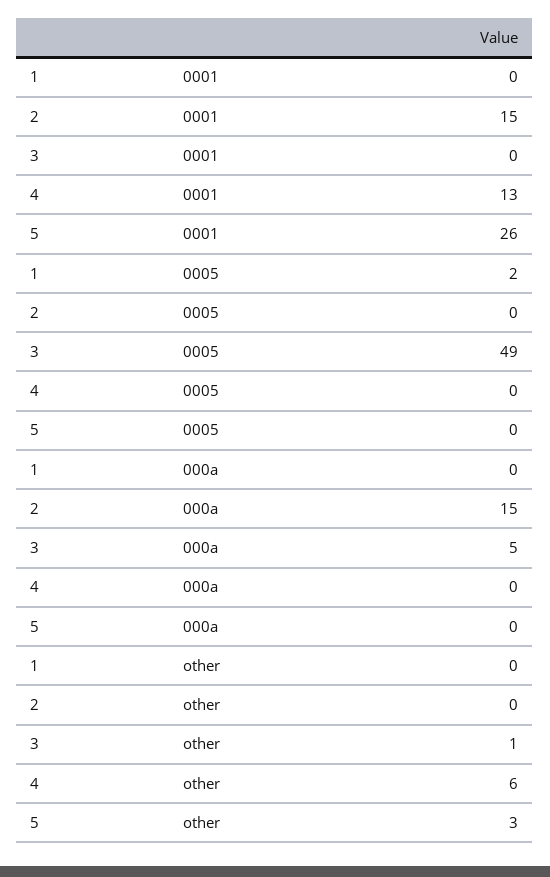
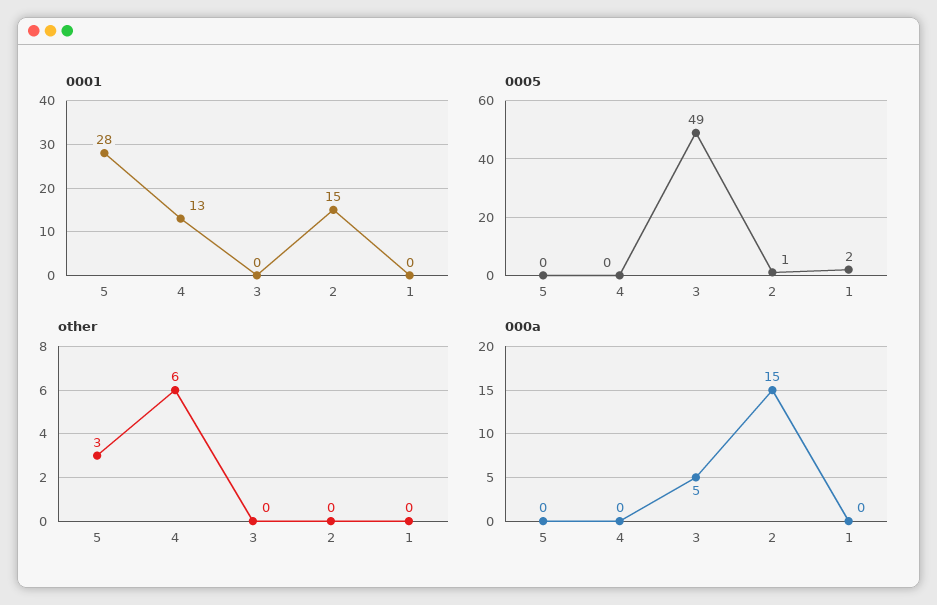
  {
    "0001": {
      "1": 0,
      "2": 15,
      "3": 0,
      "4": 13,
-     "5": 26
+     "5": 28
    },
    "0005": {
      "1": 2,
-     "2": 0,
+     "2": 1,
      "3": 49,
      "4": 0,
      "5": 0
    },
    "000a": {
      "1": 0,
      "2": 15,
      "3": 5,
      "4": 0,
      "5": 0
    },
    "other": {
      "1": 0,
      "2": 0,
-     "3": 1,
+     "3": 0,
      "4": 6,
      "5": 3
    }
  }

